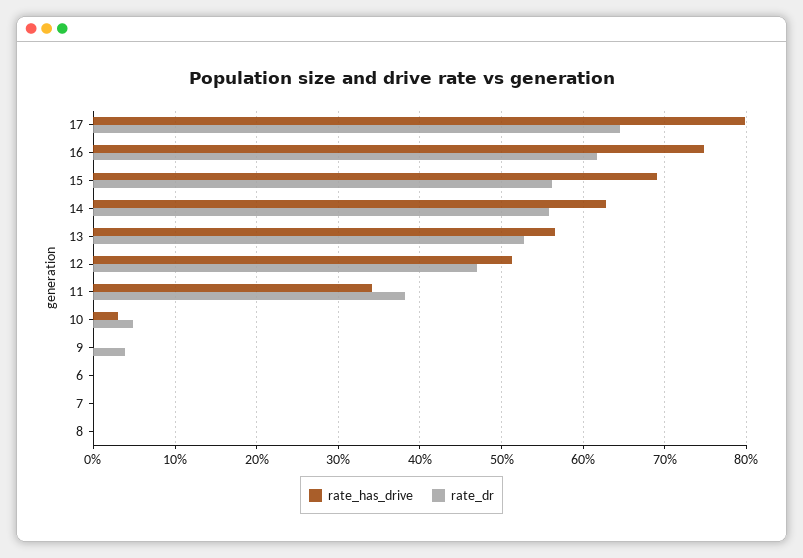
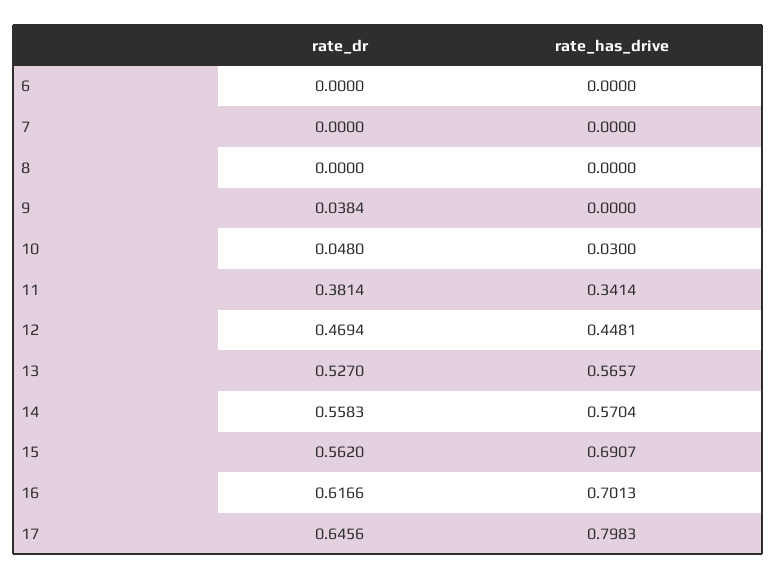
  {
    "rate_has_drive": {
      "17": 0.7983,
-     "16": 0.75,
+     "16": 0.7013,
      "15": 0.6907,
-     "14": 0.63,
+     "14": 0.5704,
      "13": 0.5657,
-     "12": 0.51,
+     "12": 0.4481,
      "11": 0.3414,
      "10": 0.03,
      "9": 0,
      "6": 0,
      "7": 0,
      "8": 0
    },
    "rate_dr": {
      "17": 0.6456,
      "16": 0.6166,
      "15": 0.562,
      "14": 0.5583,
      "13": 0.527,
      "12": 0.4694,
      "11": 0.3814,
      "10": 0.048,
      "9": 0.0384,
      "6": 0,
      "7": 0,
      "8": 0
    }
  }

